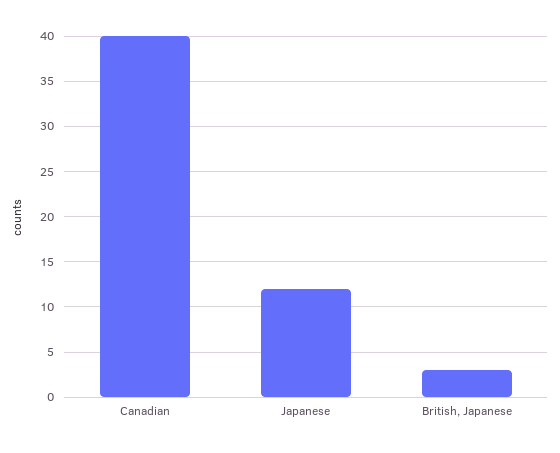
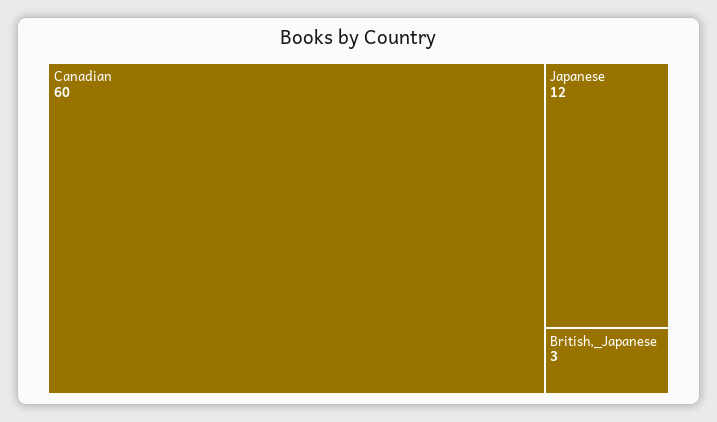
  {
-   "Canadian": 40,
+   "Canadian": 60,
    "Japanese": 12,
    "British, Japanese": 3
  }

